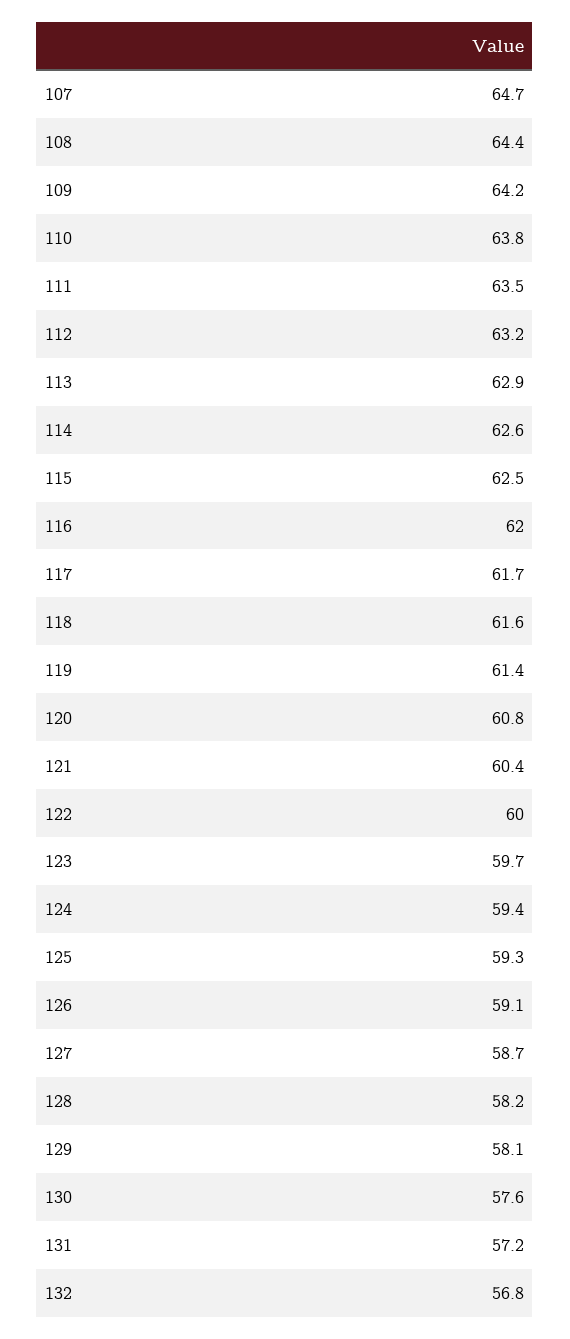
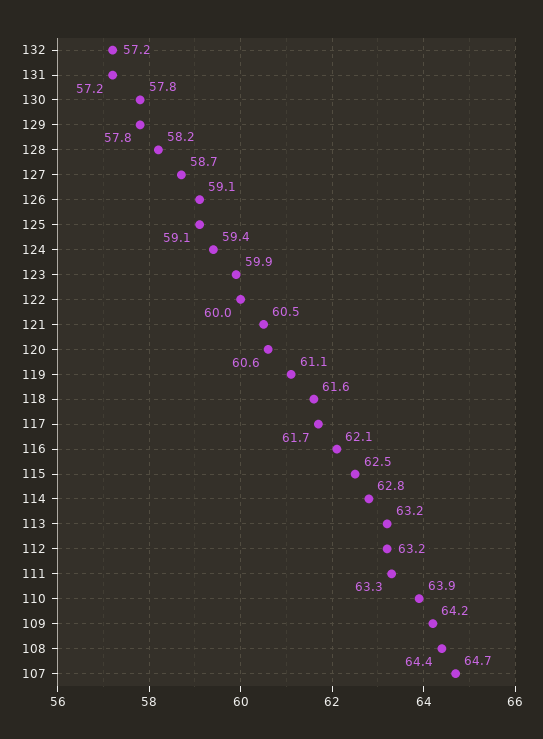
  {
    "107": 64.7,
    "108": 64.4,
    "109": 64.2,
-   "110": 63.8,
+   "110": 63.9,
-   "111": 63.5,
+   "111": 63.3,
    "112": 63.2,
-   "113": 62.9,
+   "113": 63.2,
-   "114": 62.6,
+   "114": 62.8,
    "115": 62.5,
-   "116": 62,
+   "116": 62.1,
    "117": 61.7,
    "118": 61.6,
-   "119": 61.4,
+   "119": 61.1,
-   "120": 60.8,
+   "120": 60.6,
-   "121": 60.4,
+   "121": 60.5,
    "122": 60,
-   "123": 59.7,
+   "123": 59.9,
    "124": 59.4,
-   "125": 59.3,
+   "125": 59.1,
    "126": 59.1,
    "127": 58.7,
    "128": 58.2,
-   "129": 58.1,
+   "129": 57.8,
-   "130": 57.6,
+   "130": 57.8,
    "131": 57.2,
-   "132": 56.8
+   "132": 57.2
  }

